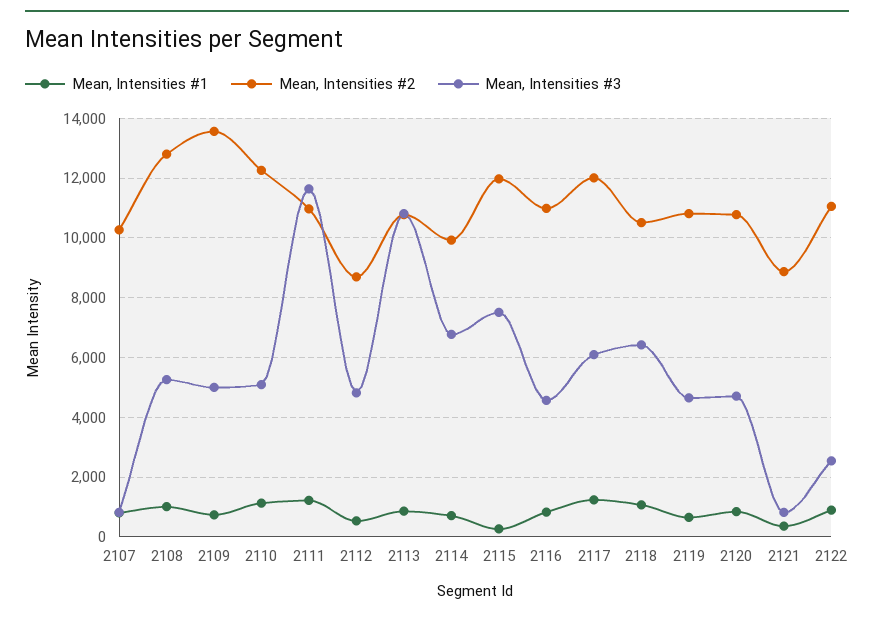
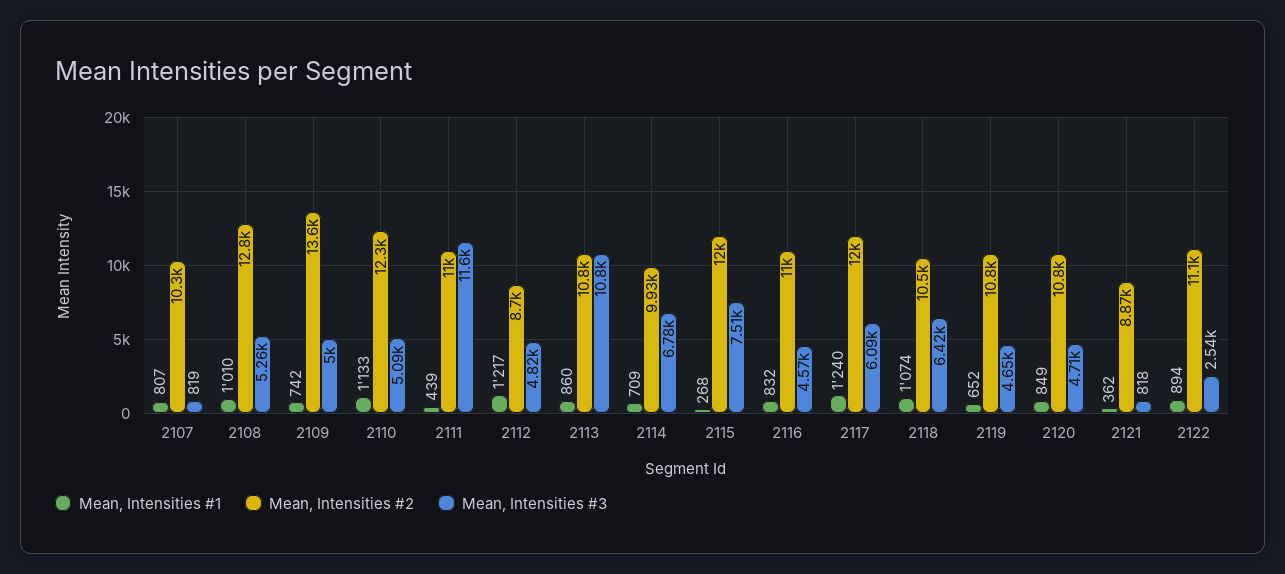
  {
    "Mean, Intensities #1": {
      "2107": 807,
      "2108": 1010,
      "2109": 742,
      "2110": 1133,
-     "2111": 1250,
+     "2111": 439,
-     "2112": 500,
+     "2112": 1217,
      "2113": 860,
      "2114": 709,
      "2115": 268,
      "2116": 832,
      "2117": 1240,
      "2118": 1074,
      "2119": 652,
      "2120": 849,
      "2121": 362,
      "2122": 894
    },
    "Mean, Intensities #2": {
      "2107": 10300,
      "2108": 12800,
      "2109": 13600,
      "2110": 12300,
      "2111": 11000,
      "2112": 8700,
      "2113": 10800,
      "2114": 9930,
      "2115": 12000,
      "2116": 11000,
      "2117": 12000,
      "2118": 10500,
      "2119": 10800,
      "2120": 10800,
      "2121": 8870,
      "2122": 11100
    },
    "Mean, Intensities #3": {
      "2107": 819,
      "2108": 5260,
      "2109": 5000,
      "2110": 5090,
      "2111": 11600,
      "2112": 4820,
      "2113": 10800,
      "2114": 6780,
      "2115": 7510,
      "2116": 4570,
      "2117": 6090,
      "2118": 6420,
      "2119": 4650,
      "2120": 4710,
      "2121": 818,
      "2122": 2540
    }
  }

